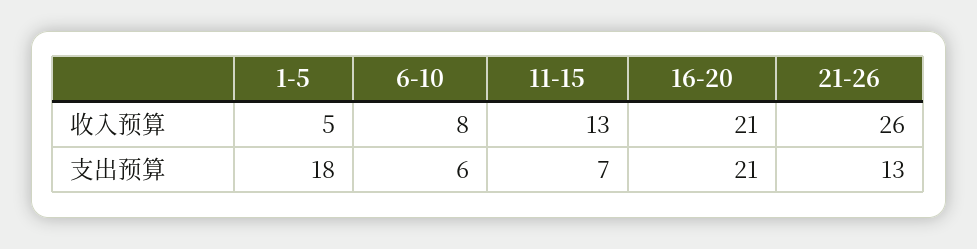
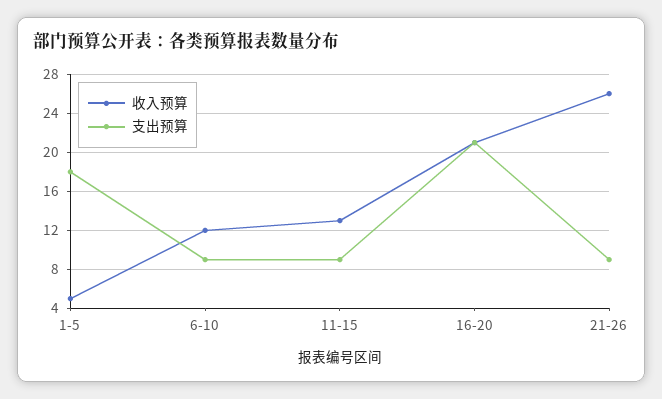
  {
    "收入预算": {
      "1-5": 5,
-     "6-10": 8,
+     "6-10": 12,
      "11-15": 13,
      "16-20": 21,
      "21-26": 26
    },
    "支出预算": {
      "1-5": 18,
-     "6-10": 6,
+     "6-10": 9,
-     "11-15": 7,
+     "11-15": 9,
      "16-20": 21,
-     "21-26": 13
+     "21-26": 9
    }
  }

